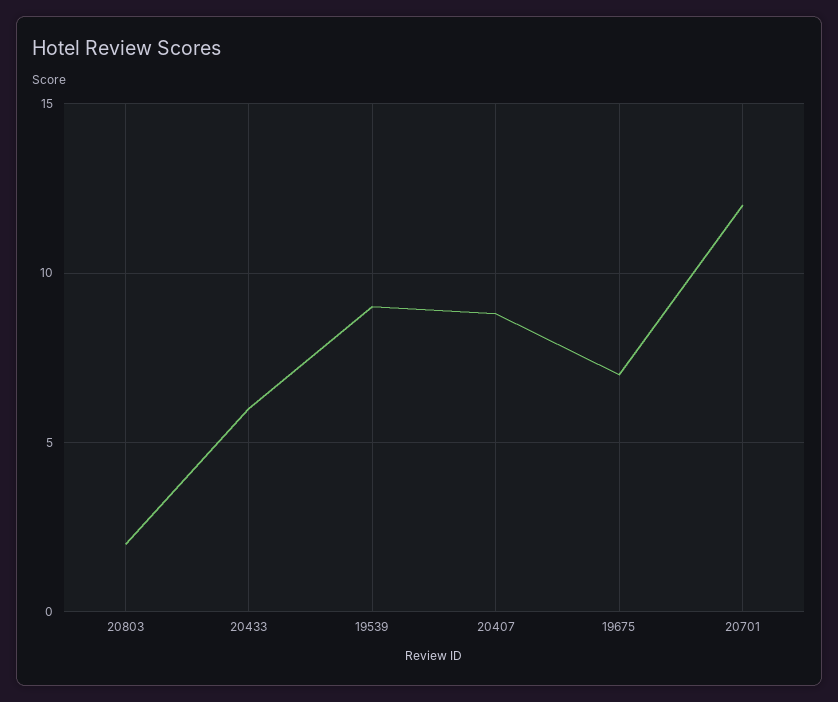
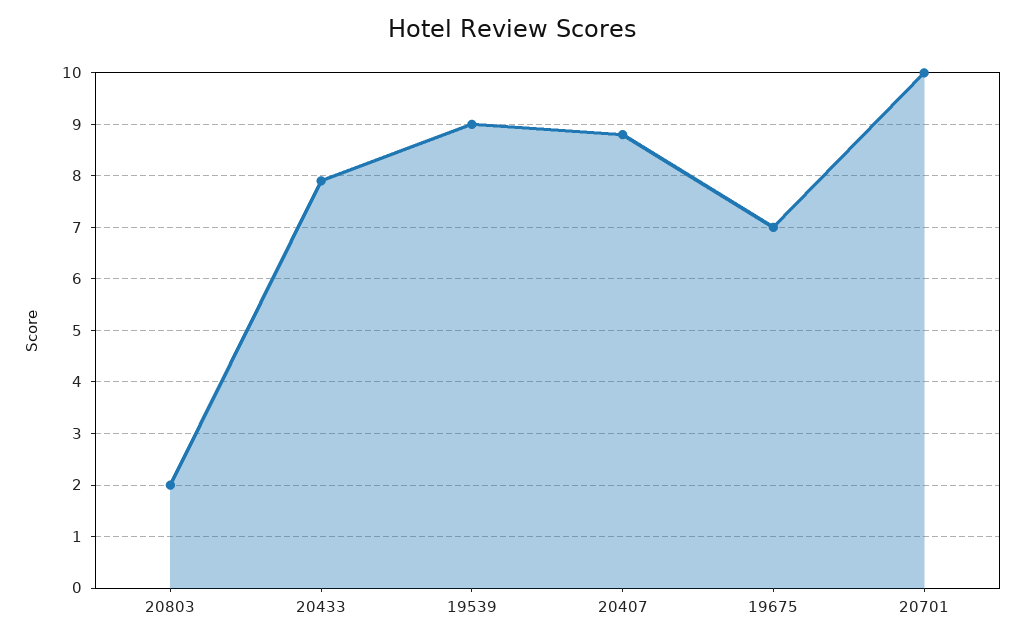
  {
    "20803": 2,
-   "20433": 6,
+   "20433": 8,
    "19539": 9,
    "20407": 9,
    "19675": 7,
-   "20701": 12
+   "20701": 10
  }

